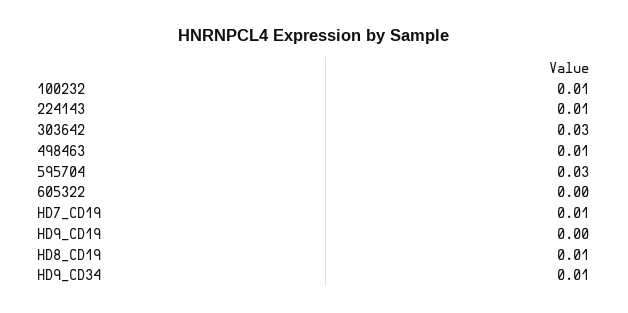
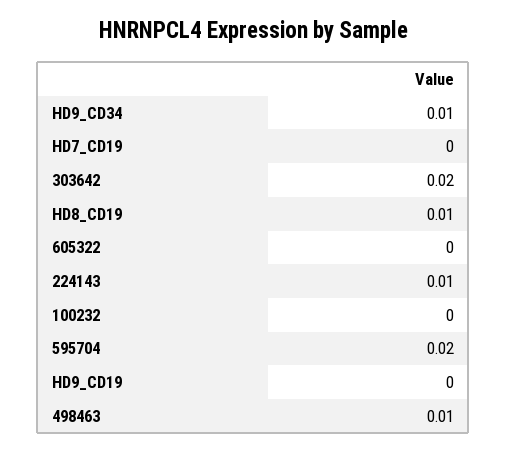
  {
-   "100232": 0.01,
+   "100232": 0,
    "224143": 0.01,
-   "303642": 0.03,
+   "303642": 0.02,
    "498463": 0.01,
-   "595704": 0.03,
+   "595704": 0.02,
    "605322": 0,
-   "HD7_CD19": 0.01,
+   "HD7_CD19": 0,
    "HD9_CD19": 0,
    "HD8_CD19": 0.01,
    "HD9_CD34": 0.01
  }

